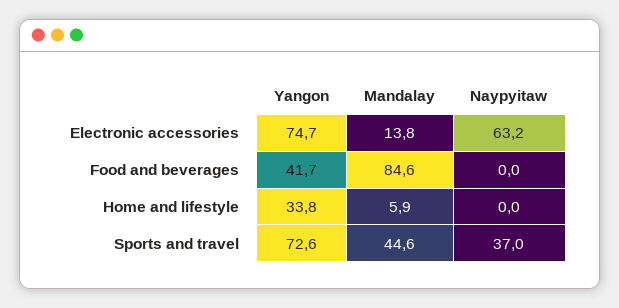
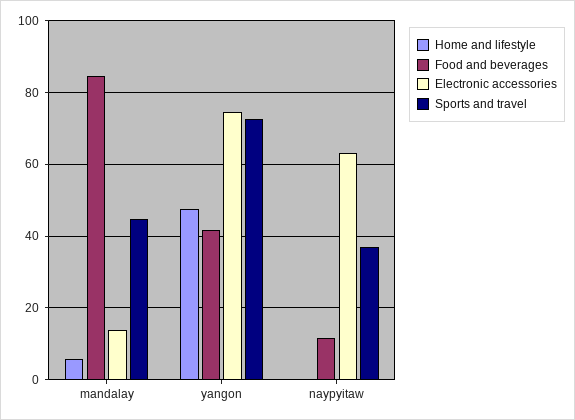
  {
    "Electronic accessories": {
      "Yangon": 74.7,
      "Mandalay": 13.8,
      "Naypyitaw": 63.2
    },
    "Food and beverages": {
      "Yangon": 41.7,
      "Mandalay": 84.6,
-     "Naypyitaw": 0
+     "Naypyitaw": 12
    },
    "Home and lifestyle": {
-     "Yangon": 33.8,
+     "Yangon": 48,
      "Mandalay": 5.9,
      "Naypyitaw": 0
    },
    "Sports and travel": {
      "Yangon": 72.6,
      "Mandalay": 44.6,
      "Naypyitaw": 37
    }
  }

